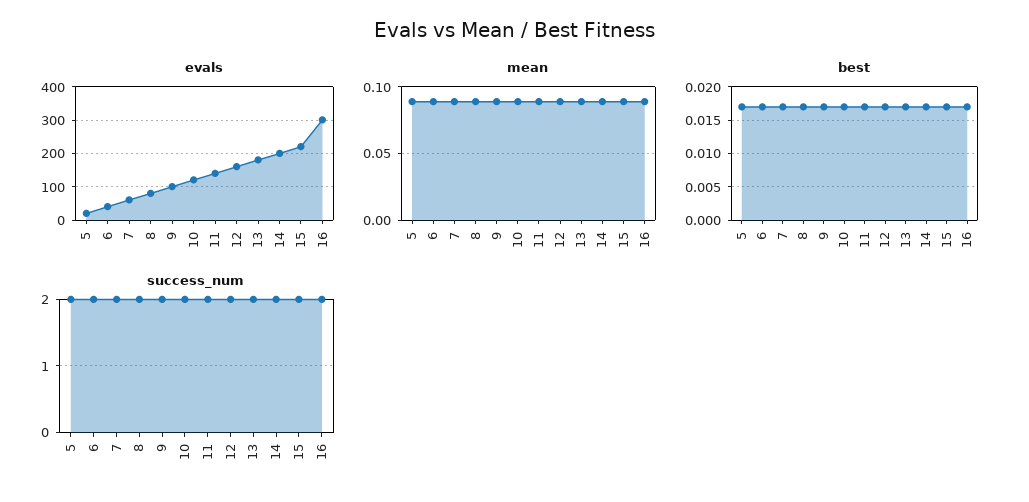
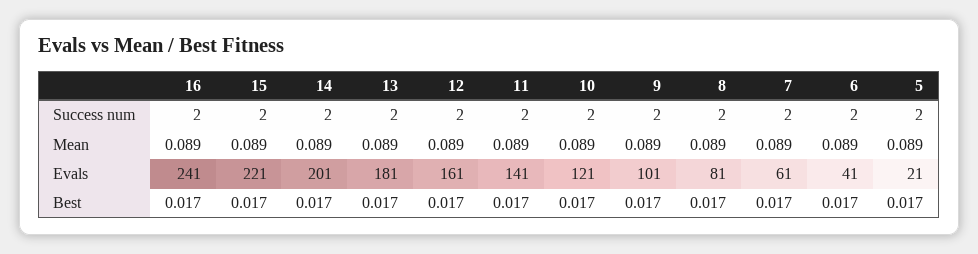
  {
    "evals": {
      "5": 21,
      "6": 41,
      "7": 61,
      "8": 81,
      "9": 101,
      "10": 121,
      "11": 141,
      "12": 161,
      "13": 181,
      "14": 201,
      "15": 221,
-     "16": 300
+     "16": 241
    },
    "mean": {
      "5": 0.089,
      "6": 0.089,
      "7": 0.089,
      "8": 0.089,
      "9": 0.089,
      "10": 0.089,
      "11": 0.089,
      "12": 0.089,
      "13": 0.089,
      "14": 0.089,
      "15": 0.089,
      "16": 0.089
    },
    "best": {
      "5": 0.017,
      "6": 0.017,
      "7": 0.017,
      "8": 0.017,
      "9": 0.017,
      "10": 0.017,
      "11": 0.017,
      "12": 0.017,
      "13": 0.017,
      "14": 0.017,
      "15": 0.017,
      "16": 0.017
    },
    "success_num": {
      "5": 2,
      "6": 2,
      "7": 2,
      "8": 2,
      "9": 2,
      "10": 2,
      "11": 2,
      "12": 2,
      "13": 2,
      "14": 2,
      "15": 2,
      "16": 2
    }
  }

